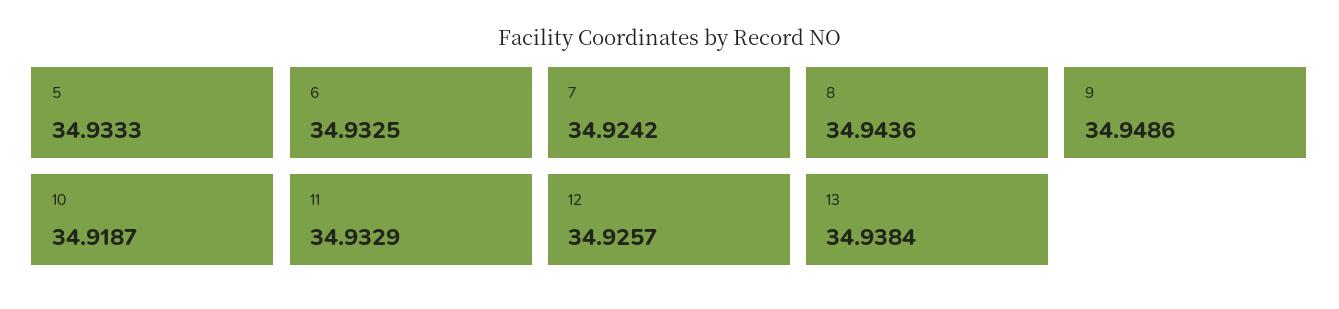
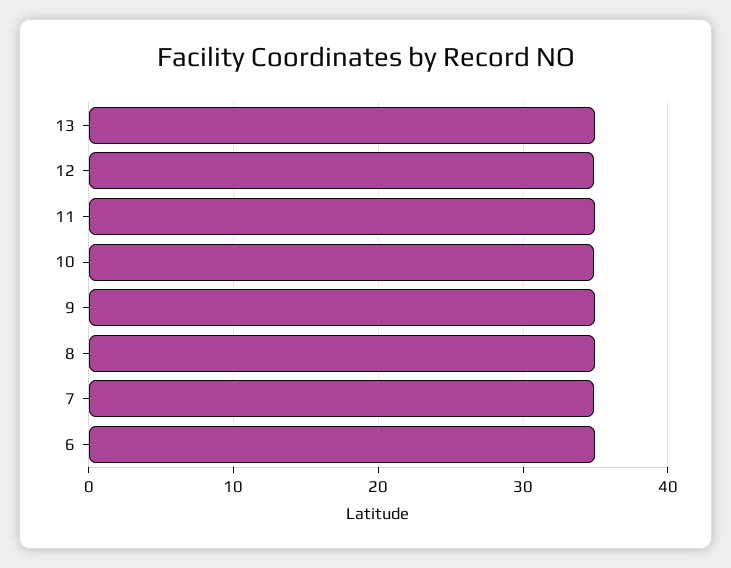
  {
-   "5": 34.9333,
    "6": 34.9325,
    "7": 34.9242,
    "8": 34.9436,
    "9": 34.9486,
    "10": 34.9187,
    "11": 34.9329,
    "12": 34.9257,
    "13": 34.9384
  }

